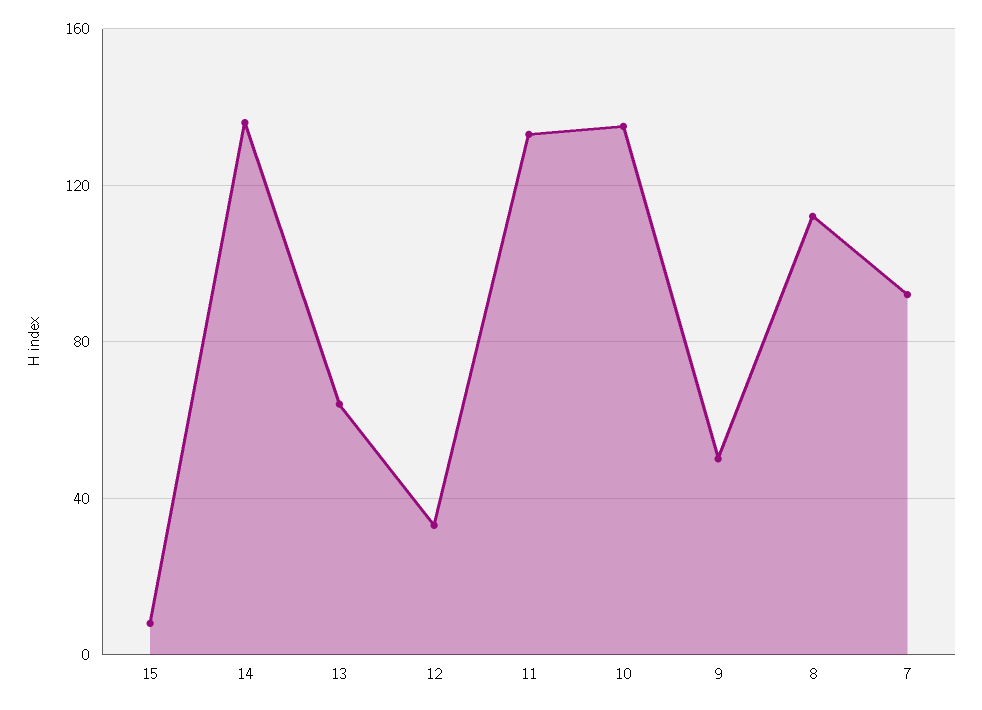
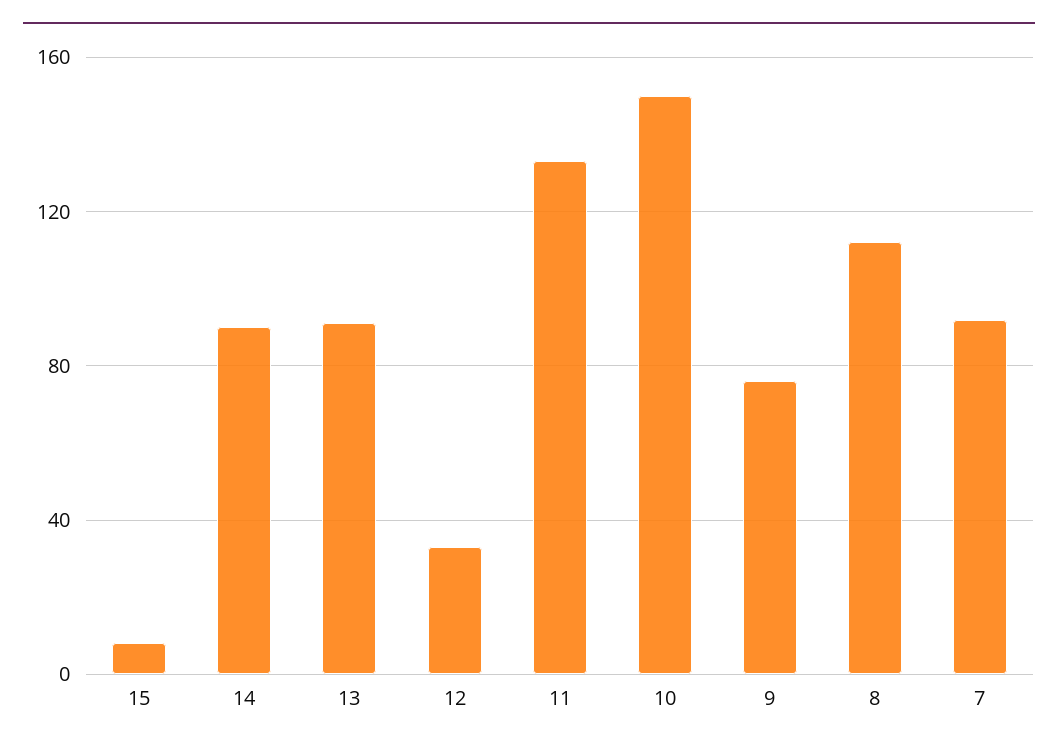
  {
    "15": 10,
-   "14": 135,
+   "14": 90,
-   "13": 65,
+   "13": 90,
    "12": 35,
    "11": 135,
-   "10": 135,
+   "10": 150,
-   "9": 50,
+   "9": 75,
    "8": 110,
    "7": 90
  }

